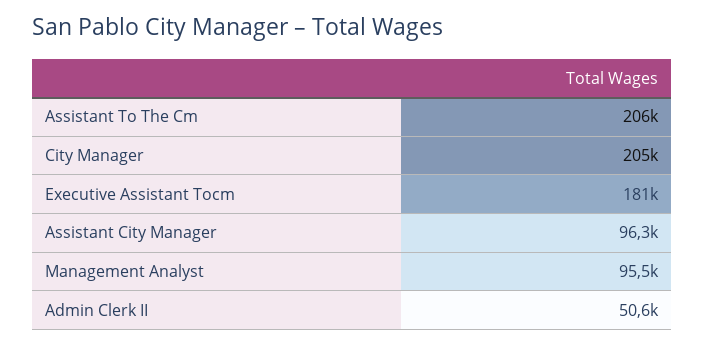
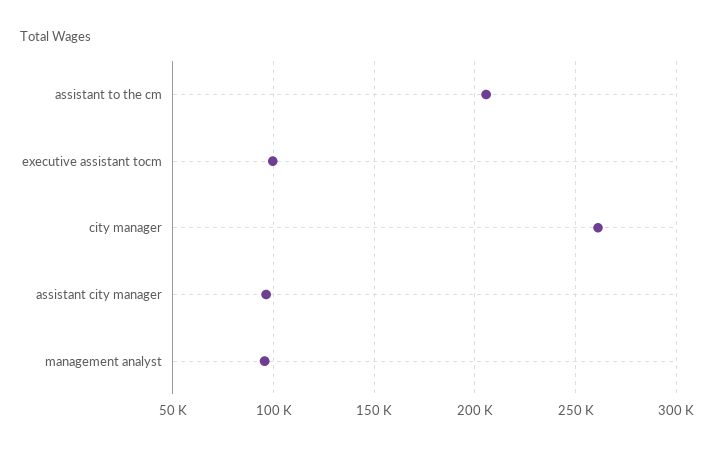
  {
    "Assistant To The Cm": 206000,
-   "City Manager": 205000,
+   "City Manager": 260000,
-   "Executive Assistant Tocm": 181000,
+   "Executive Assistant Tocm": 100000,
    "Assistant City Manager": 96300,
-   "Management Analyst": 95500,
+   "Management Analyst": 95500
-   "Admin Clerk II": 50600
  }

